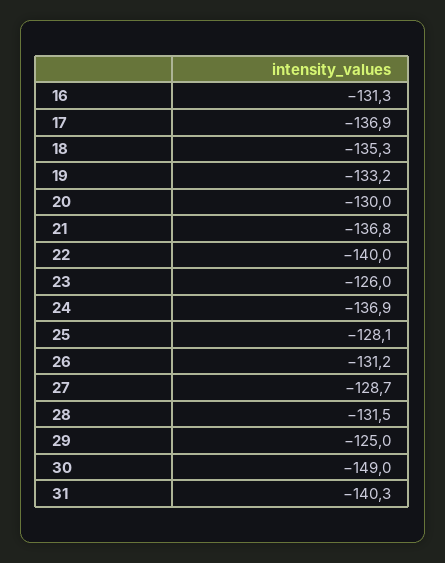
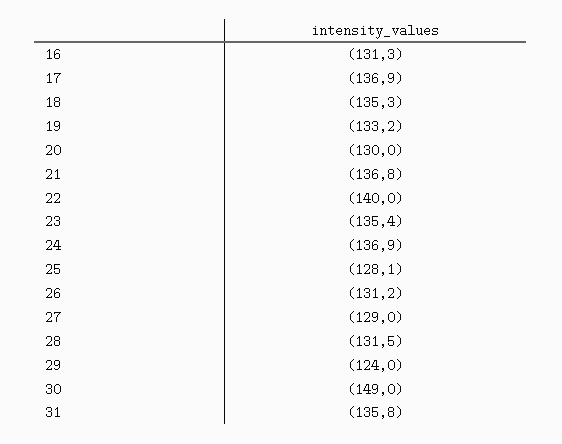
  {
    "16": -131.3,
    "17": -136.9,
    "18": -135.3,
    "19": -133.2,
    "20": -130,
    "21": -136.8,
    "22": -140,
-   "23": -126,
+   "23": -135.4,
    "24": -136.9,
    "25": -128.1,
    "26": -131.2,
-   "27": -128.7,
+   "27": -129,
    "28": -131.5,
-   "29": -125,
+   "29": -124,
    "30": -149,
-   "31": -140.3
+   "31": -135.8
  }

